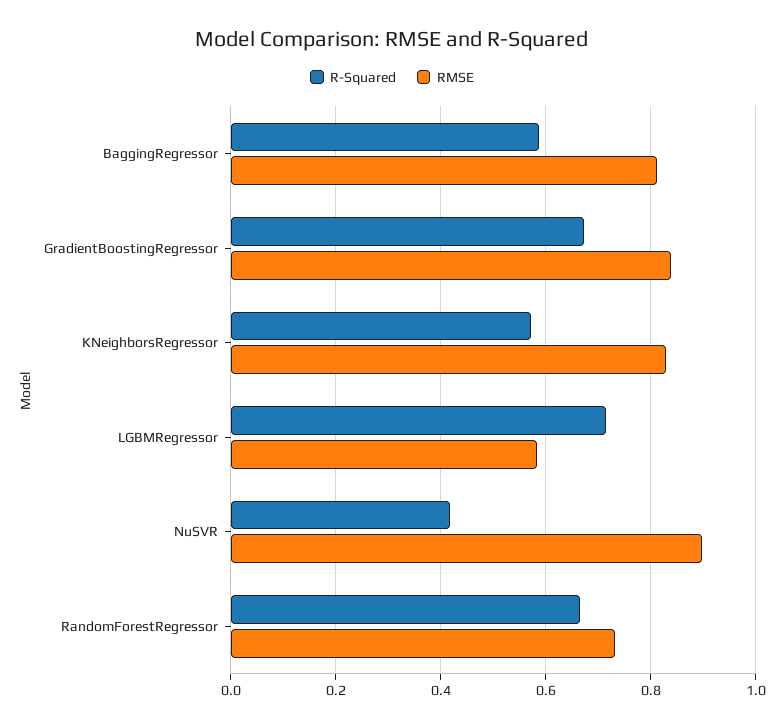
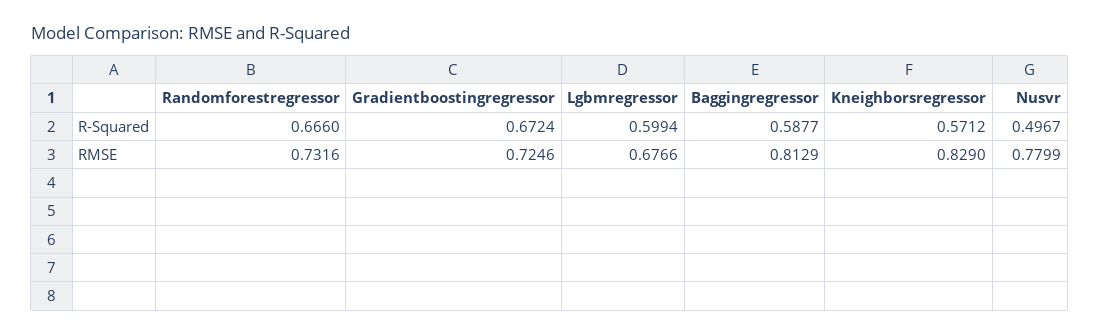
  {
    "R-Squared": {
      "BaggingRegressor": 0.5877,
      "GradientBoostingRegressor": 0.6724,
      "KNeighborsRegressor": 0.5712,
-     "LGBMRegressor": 0.72,
+     "LGBMRegressor": 0.5994,
-     "NuSVR": 0.42,
+     "NuSVR": 0.4967,
      "RandomForestRegressor": 0.666
    },
    "RMSE": {
      "BaggingRegressor": 0.8129,
-     "GradientBoostingRegressor": 0.84,
+     "GradientBoostingRegressor": 0.7246,
      "KNeighborsRegressor": 0.829,
-     "LGBMRegressor": 0.58,
+     "LGBMRegressor": 0.6766,
-     "NuSVR": 0.9,
+     "NuSVR": 0.7799,
      "RandomForestRegressor": 0.7316
    }
  }

